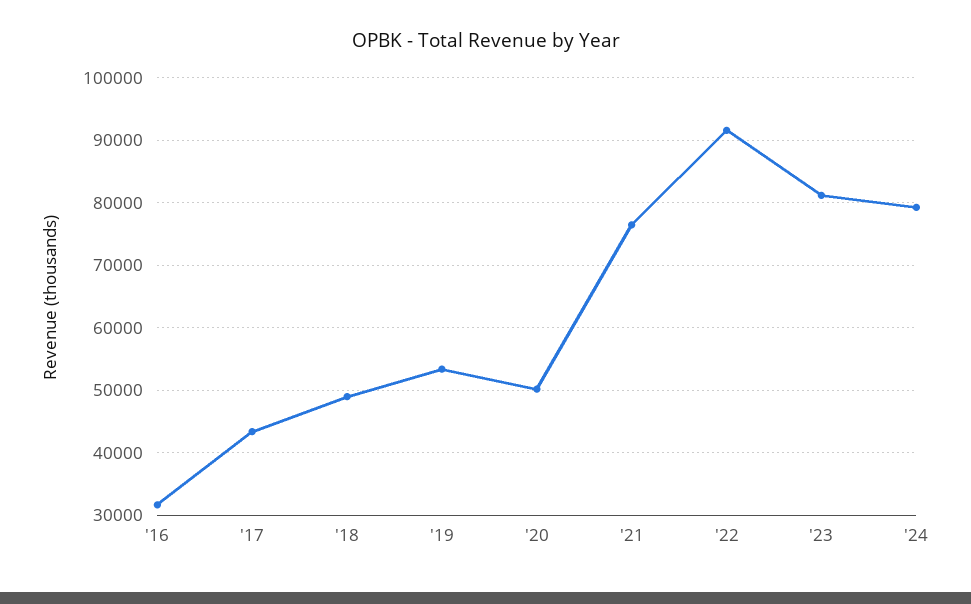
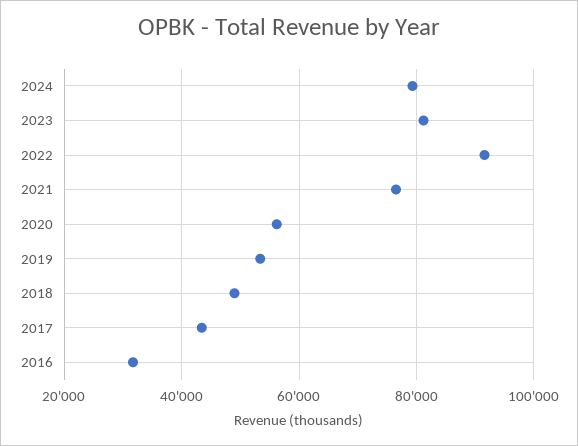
  {
    "'16": 32000,
    "'17": 43000,
    "'18": 49000,
    "'19": 53000,
-   "'20": 50000,
+   "'20": 56000,
    "'21": 77000,
    "'22": 92000,
    "'23": 81000,
    "'24": 79000
  }

